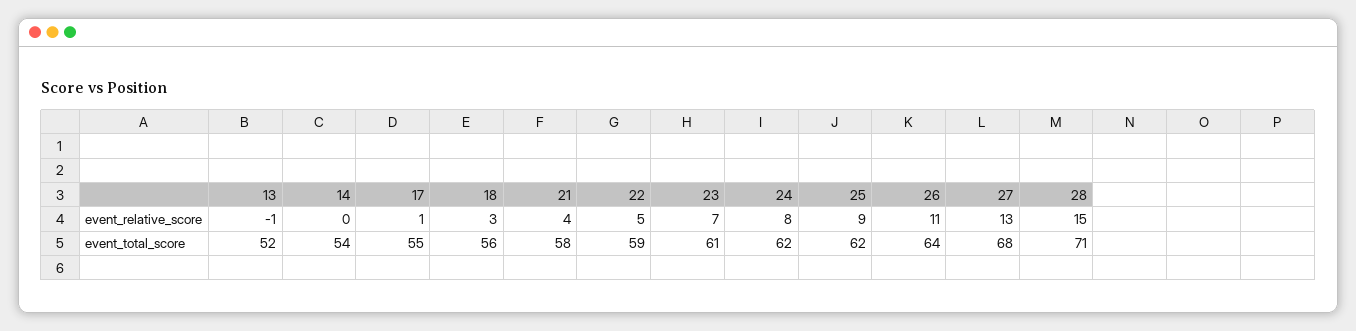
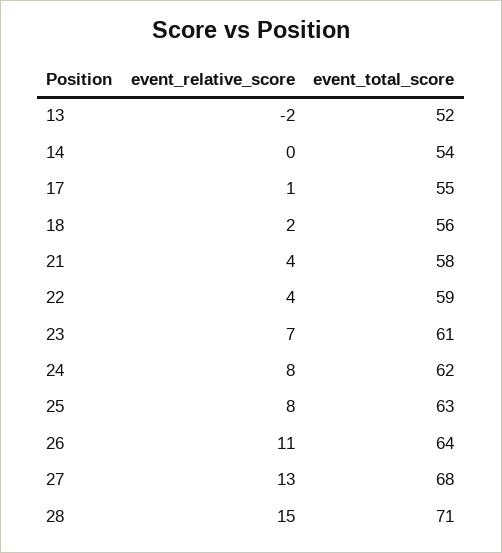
  {
    "13": {
-     "event_relative_score": -1,
+     "event_relative_score": -2,
      "event_total_score": 52
    },
    "14": {
      "event_relative_score": 0,
      "event_total_score": 54
    },
    "17": {
      "event_relative_score": 1,
      "event_total_score": 55
    },
    "18": {
-     "event_relative_score": 3,
+     "event_relative_score": 2,
      "event_total_score": 56
    },
    "21": {
      "event_relative_score": 4,
      "event_total_score": 58
    },
    "22": {
-     "event_relative_score": 5,
+     "event_relative_score": 4,
      "event_total_score": 59
    },
    "23": {
      "event_relative_score": 7,
      "event_total_score": 61
    },
    "24": {
      "event_relative_score": 8,
      "event_total_score": 62
    },
    "25": {
-     "event_relative_score": 9,
+     "event_relative_score": 8,
-     "event_total_score": 62
+     "event_total_score": 63
    },
    "26": {
      "event_relative_score": 11,
      "event_total_score": 64
    },
    "27": {
      "event_relative_score": 13,
      "event_total_score": 68
    },
    "28": {
      "event_relative_score": 15,
      "event_total_score": 71
    }
  }

